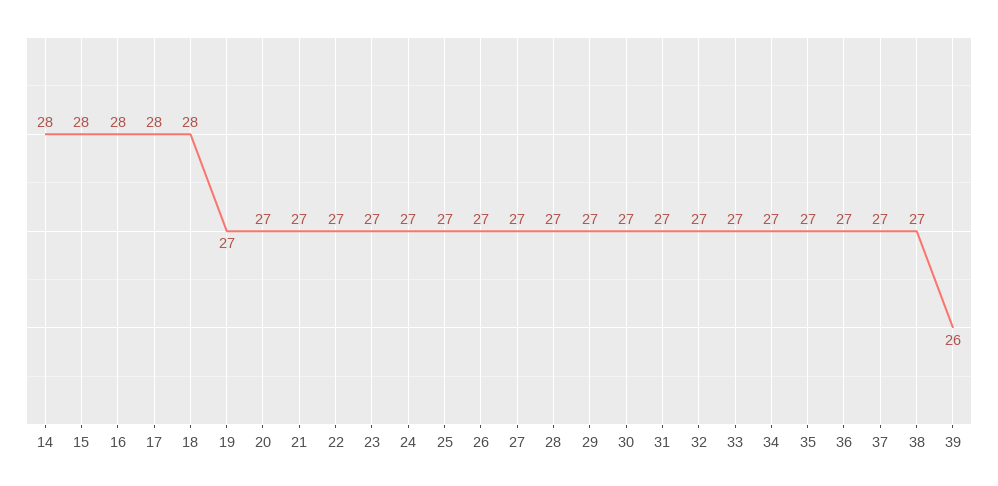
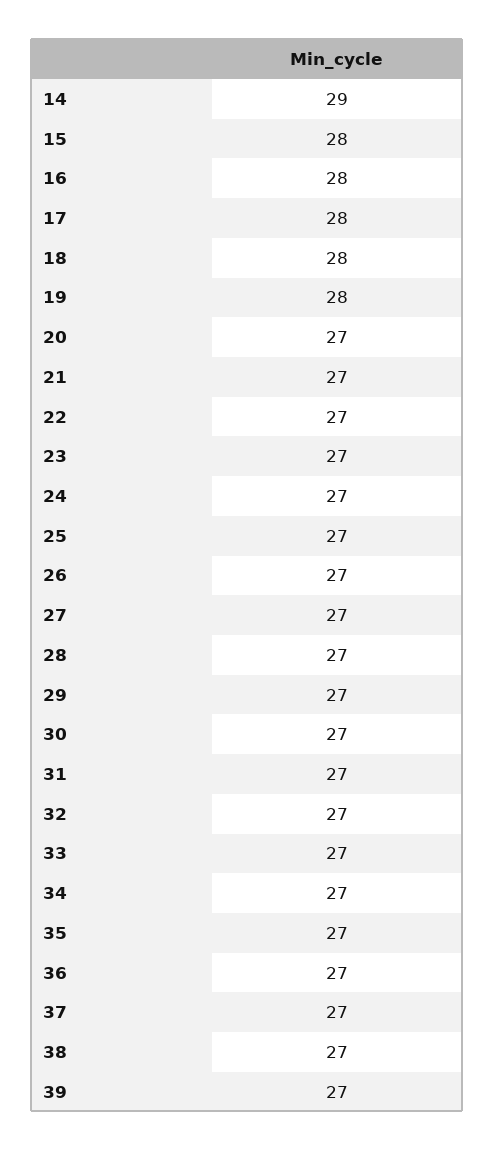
  {
-   "14": 28,
+   "14": 29,
    "15": 28,
    "16": 28,
    "17": 28,
    "18": 28,
-   "19": 27,
+   "19": 28,
    "20": 27,
    "21": 27,
    "22": 27,
    "23": 27,
    "24": 27,
    "25": 27,
    "26": 27,
    "27": 27,
    "28": 27,
    "29": 27,
    "30": 27,
    "31": 27,
    "32": 27,
    "33": 27,
    "34": 27,
    "35": 27,
    "36": 27,
    "37": 27,
    "38": 27,
-   "39": 26
+   "39": 27
  }

